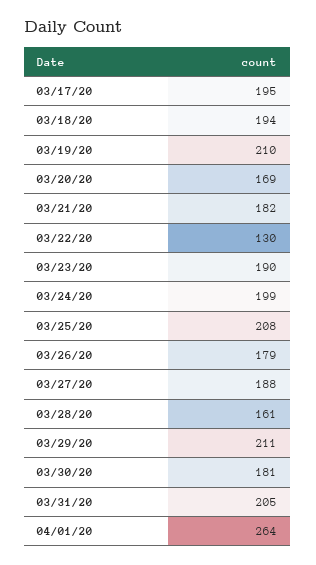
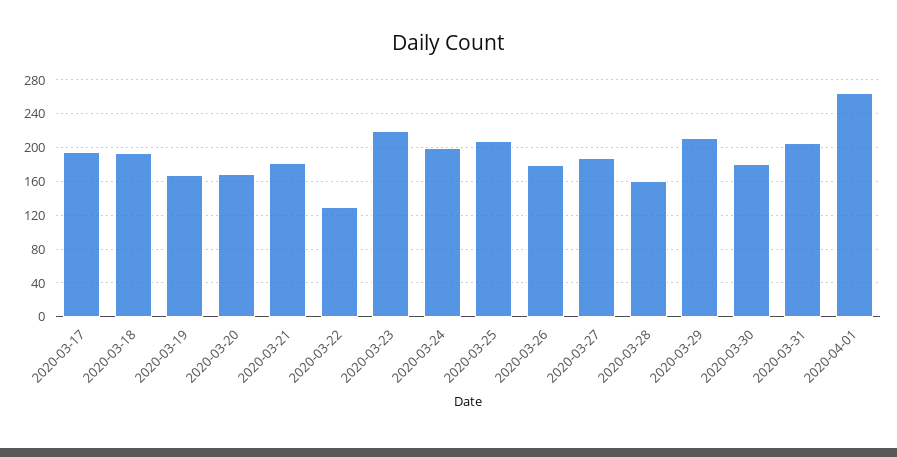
  {
    "03/17/20": 195,
    "03/18/20": 194,
-   "03/19/20": 210,
+   "03/19/20": 170,
    "03/20/20": 169,
    "03/21/20": 182,
    "03/22/20": 130,
-   "03/23/20": 190,
+   "03/23/20": 220,
    "03/24/20": 199,
    "03/25/20": 208,
    "03/26/20": 179,
    "03/27/20": 188,
    "03/28/20": 161,
    "03/29/20": 211,
    "03/30/20": 181,
    "03/31/20": 205,
    "04/01/20": 264
  }

